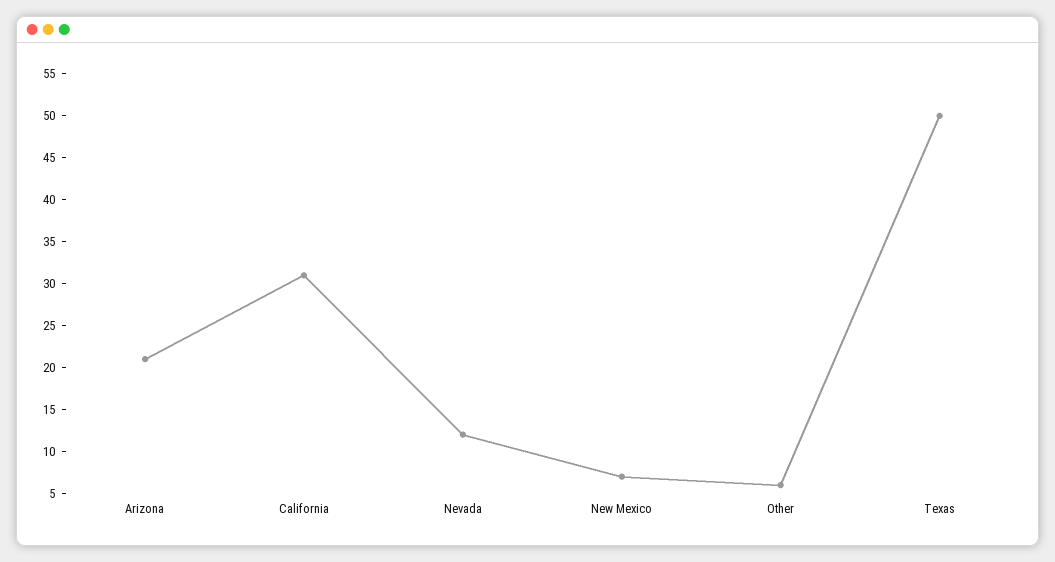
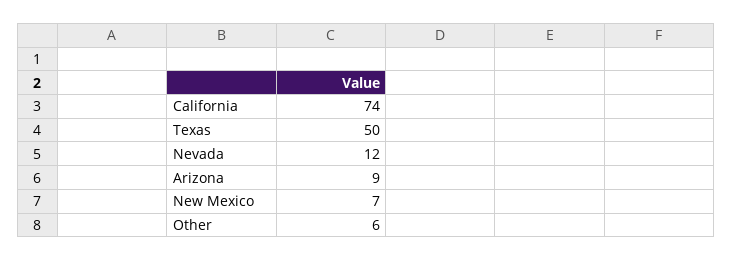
  {
-   "Arizona": 21,
+   "Arizona": 9,
-   "California": 31,
+   "California": 74,
    "Nevada": 12,
    "New Mexico": 7,
    "Other": 6,
    "Texas": 50
  }

